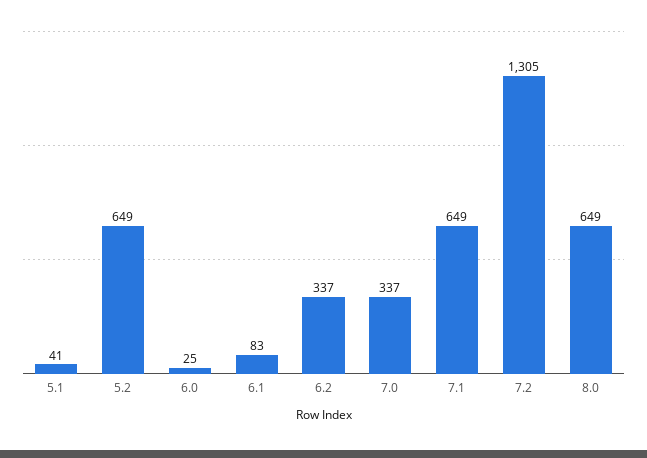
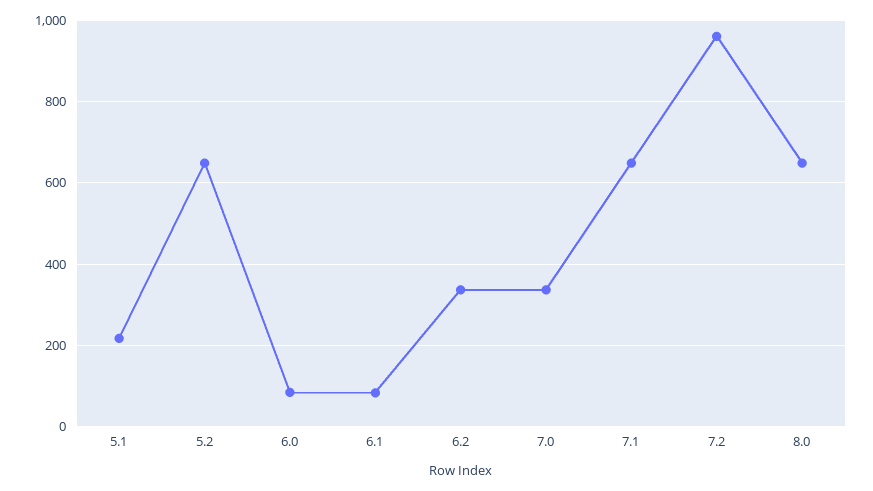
  {
-   "5.1": 41,
+   "5.1": 220,
    "5.2": 649,
-   "6.0": 25,
+   "6.0": 80,
    "6.1": 83,
    "6.2": 337,
    "7.0": 337,
    "7.1": 649,
-   "7.2": 1305,
+   "7.2": 960,
    "8.0": 649
  }

